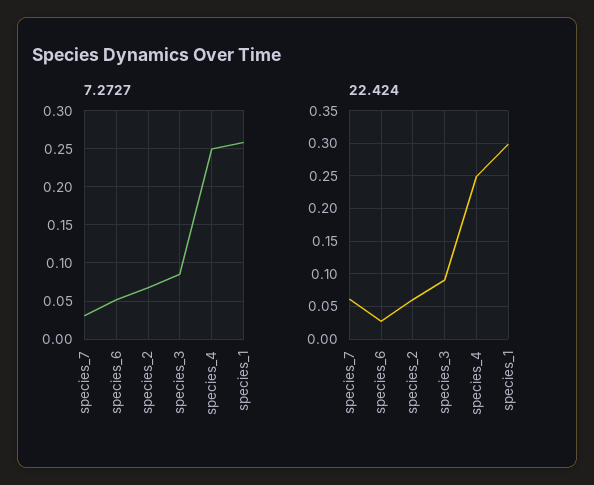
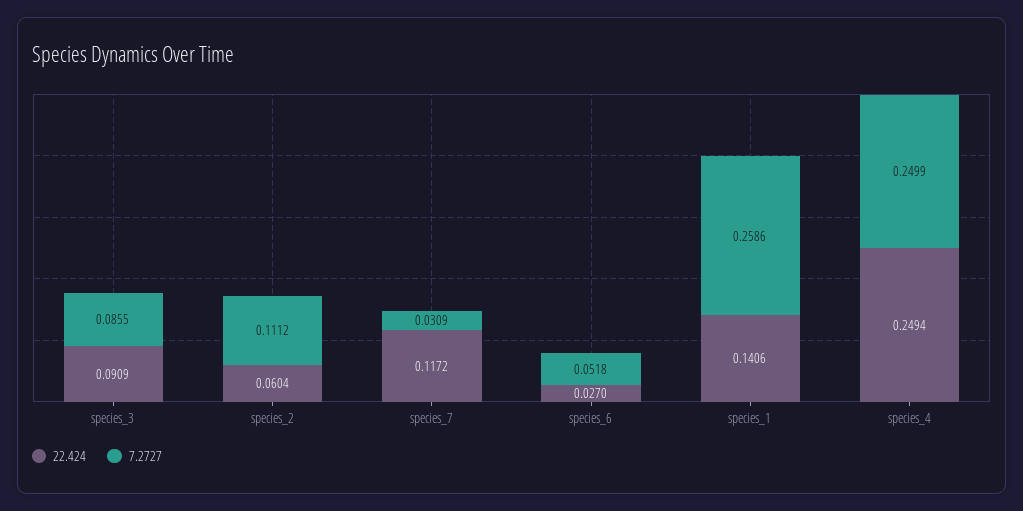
  {
    "7.2727": {
      "species_7": 0.0309,
      "species_6": 0.0518,
-     "species_2": 0.07,
+     "species_2": 0.1112,
      "species_3": 0.0855,
      "species_4": 0.2499,
      "species_1": 0.2586
    },
    "22.424": {
-     "species_7": 0.06,
+     "species_7": 0.1172,
      "species_6": 0.027,
      "species_2": 0.0604,
      "species_3": 0.0909,
      "species_4": 0.2494,
-     "species_1": 0.3
+     "species_1": 0.1406
    }
  }

